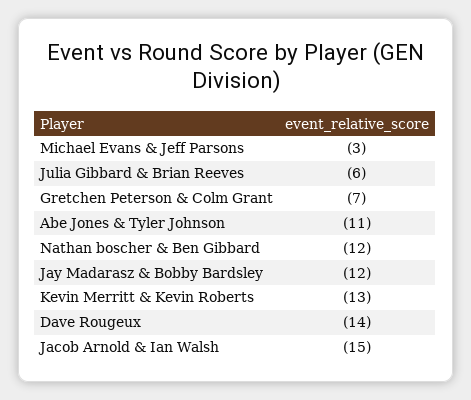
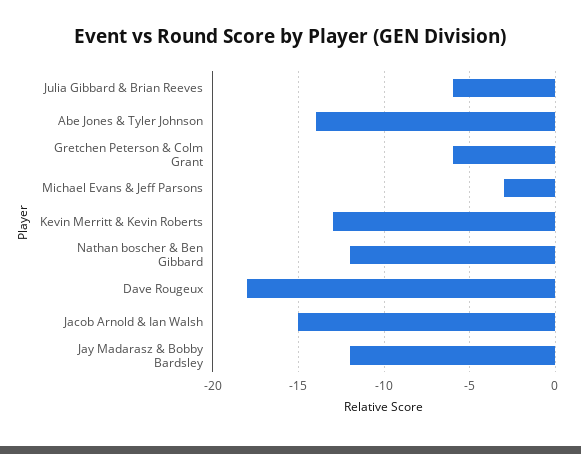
  {
    "Michael Evans & Jeff Parsons": -3,
    "Julia Gibbard & Brian Reeves": -6,
-   "Gretchen Peterson & Colm Grant": -7,
+   "Gretchen Peterson & Colm Grant": -6,
-   "Abe Jones & Tyler Johnson": -11,
+   "Abe Jones & Tyler Johnson": -14,
    "Nathan boscher & Ben Gibbard": -12,
    "Jay Madarasz & Bobby Bardsley": -12,
    "Kevin Merritt & Kevin Roberts": -13,
-   "Dave Rougeux": -14,
+   "Dave Rougeux": -18,
    "Jacob Arnold & Ian Walsh": -15
  }

